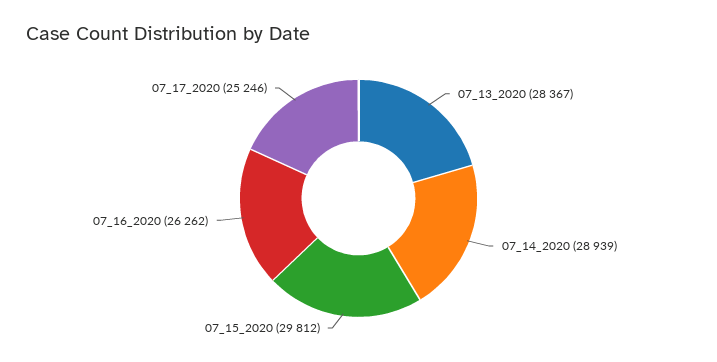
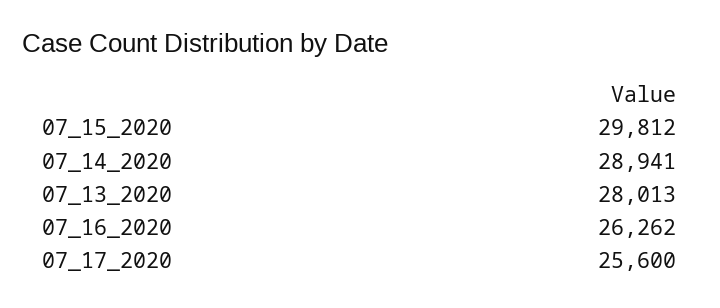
  {
-   "07_13_2020": 28367,
+   "07_13_2020": 28013,
-   "07_14_2020": 28939,
+   "07_14_2020": 28941,
    "07_15_2020": 29812,
    "07_16_2020": 26262,
-   "07_17_2020": 25246
+   "07_17_2020": 25600
  }

